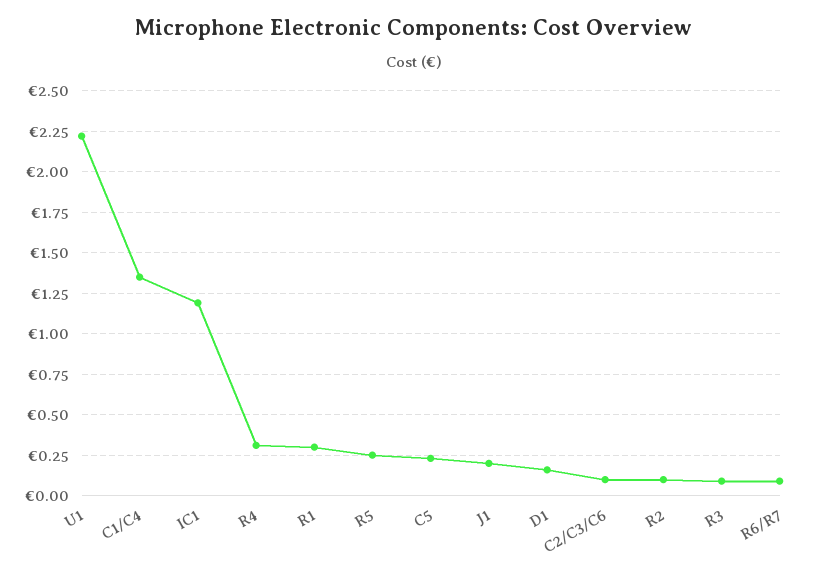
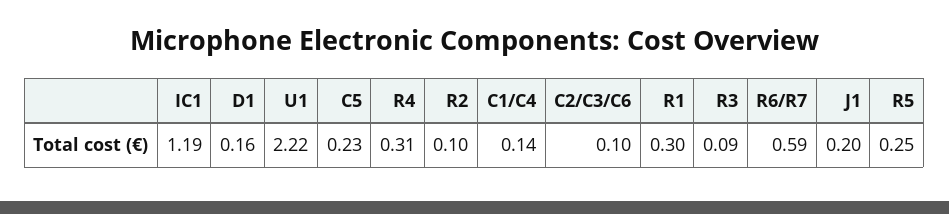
  {
    "U1": 2.22,
-   "C1/C4": 1.35,
+   "C1/C4": 0.14,
    "IC1": 1.19,
    "R4": 0.31,
    "R1": 0.3,
    "R5": 0.25,
    "C5": 0.23,
    "J1": 0.2,
    "D1": 0.16,
    "C2/C3/C6": 0.1,
    "R2": 0.1,
    "R3": 0.09,
-   "R6/R7": 0.1
+   "R6/R7": 0.59
  }

